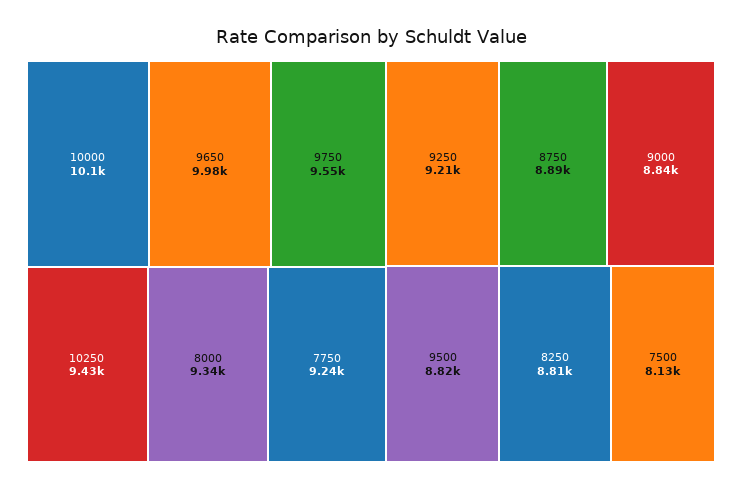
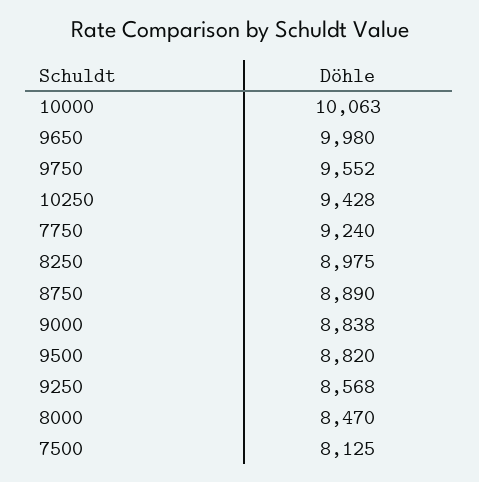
  {
    "10000": 10063,
    "9650": 9980,
    "9750": 9552,
    "10250": 9428,
-   "8000": 9340,
+   "8000": 8470,
    "7750": 9240,
-   "9250": 9210,
+   "9250": 8568,
    "8750": 8890,
    "9000": 8838,
    "9500": 8820,
-   "8250": 8810,
+   "8250": 8975,
    "7500": 8125
  }

